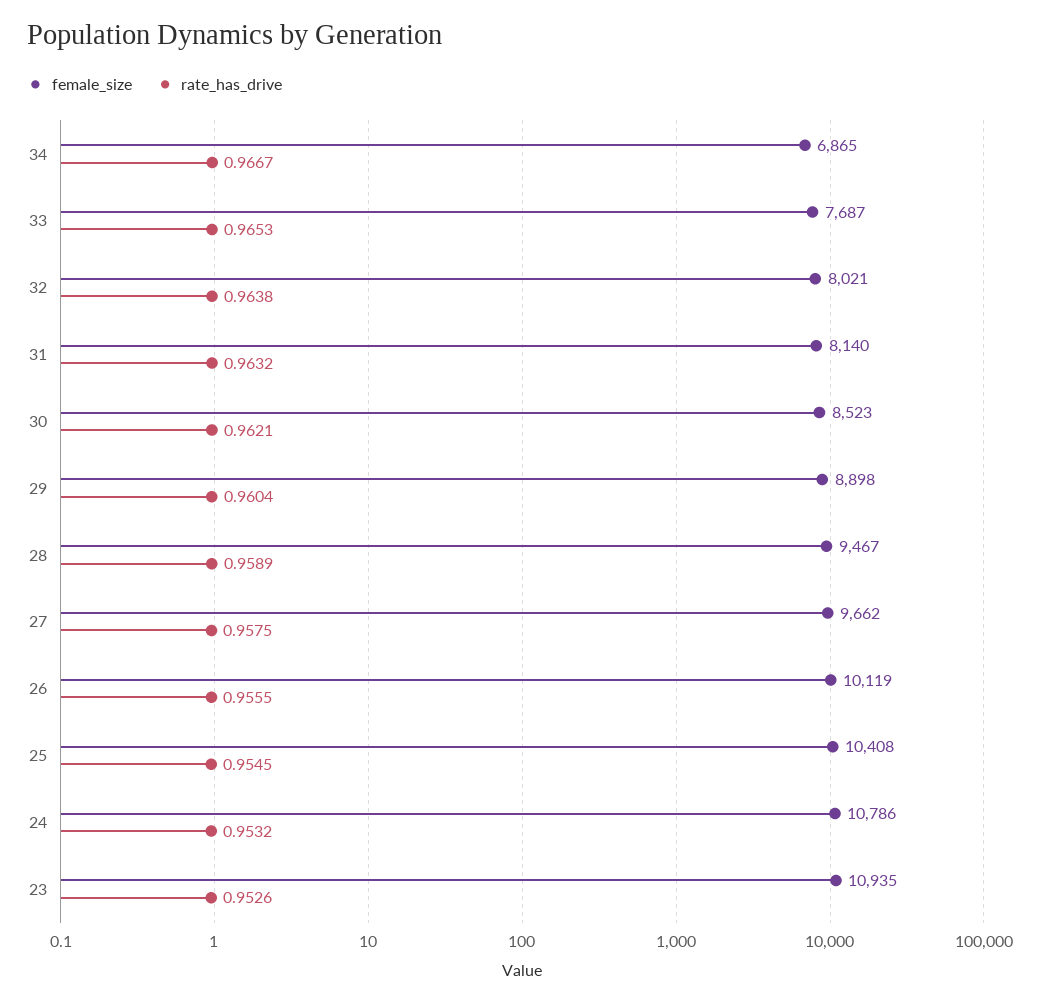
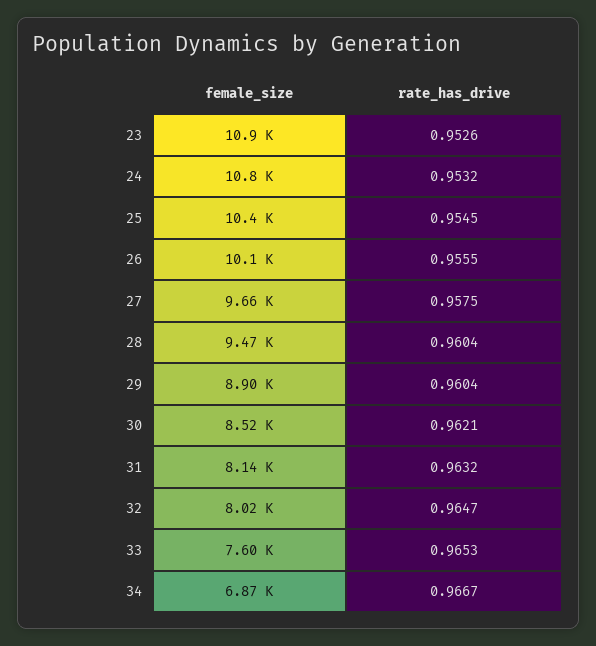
  {
    "female_size": {
      "34": 6865,
-     "33": 7687,
+     "33": 7600,
      "32": 8021,
      "31": 8140,
      "30": 8523,
      "29": 8898,
      "28": 9467,
      "27": 9662,
      "26": 10119,
      "25": 10408,
      "24": 10786,
      "23": 10935
    },
    "rate_has_drive": {
      "34": 0.9667,
      "33": 0.9653,
-     "32": 0.9638,
+     "32": 0.9647,
      "31": 0.9632,
      "30": 0.9621,
      "29": 0.9604,
-     "28": 0.9589,
+     "28": 0.9604,
      "27": 0.9575,
      "26": 0.9555,
      "25": 0.9545,
      "24": 0.9532,
      "23": 0.9526
    }
  }

